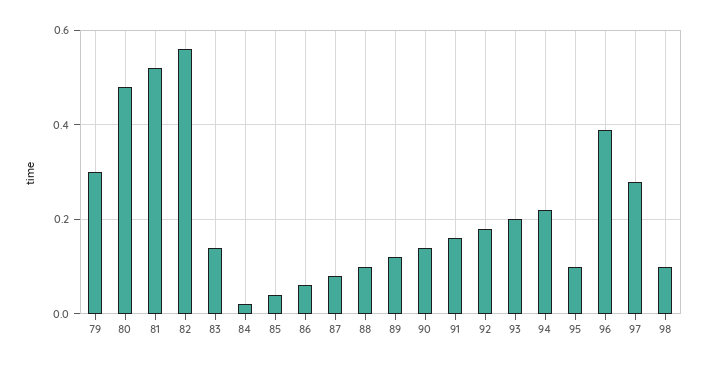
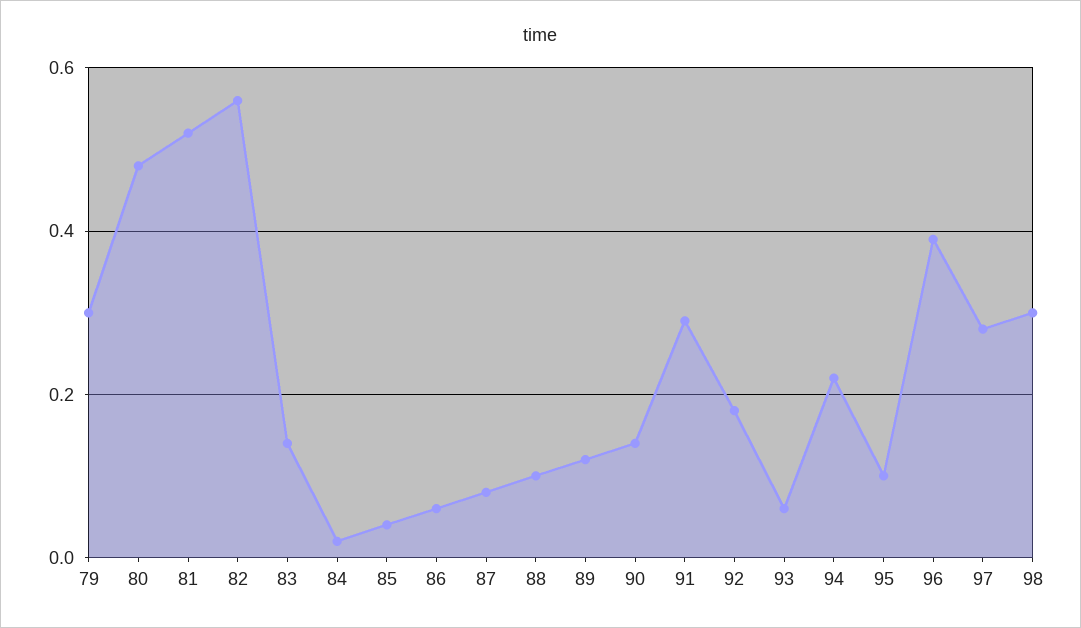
  {
    "79": 0.3,
    "80": 0.5,
    "81": 0.5,
    "82": 0.55,
    "83": 0.15,
    "84": 0,
    "85": 0.05,
    "86": 0.05,
    "87": 0.1,
    "88": 0.1,
    "89": 0.1,
    "90": 0.15,
-   "91": 0.15,
+   "91": 0.3,
    "92": 0.2,
-   "93": 0.2,
+   "93": 0.05,
    "94": 0.2,
    "95": 0.1,
    "96": 0.4,
    "97": 0.3,
-   "98": 0.1
+   "98": 0.3
  }

